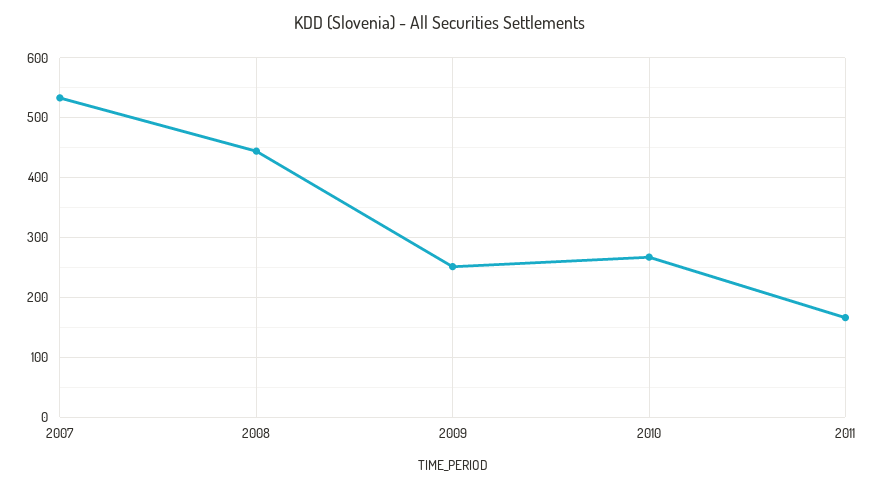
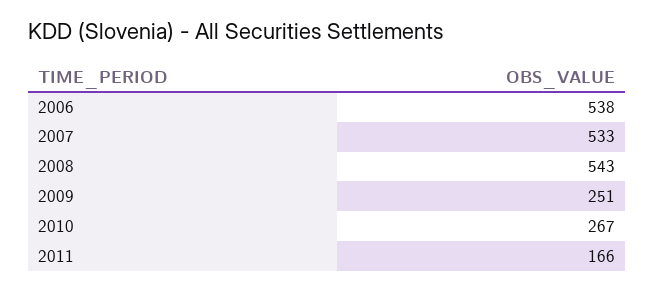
  {
    "2007": 533,
-   "2008": 440,
+   "2008": 543,
    "2009": 251,
    "2010": 267,
-   "2011": 166
+   "2011": 166,
+   "2006": 538
  }

